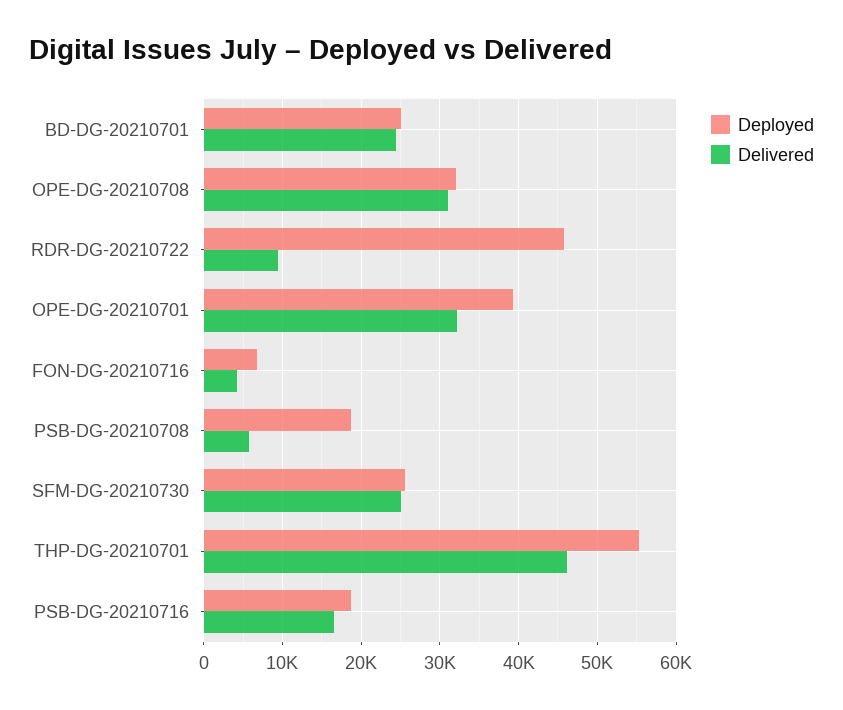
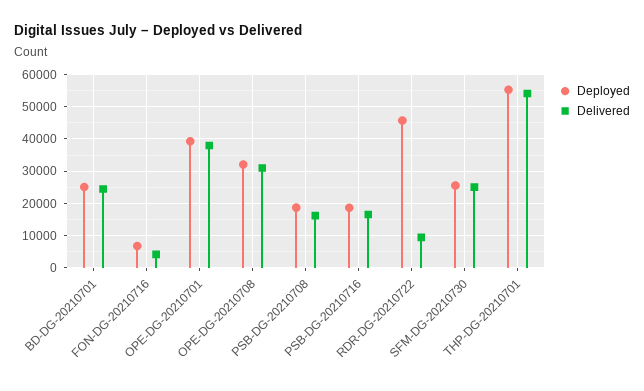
  {
    "Deployed": {
      "BD-DG-20210701": 25000,
      "OPE-DG-20210708": 32000,
      "RDR-DG-20210722": 46000,
      "OPE-DG-20210701": 39000,
      "FON-DG-20210716": 7000,
      "PSB-DG-20210708": 19000,
      "SFM-DG-20210730": 26000,
      "THP-DG-20210701": 55000,
      "PSB-DG-20210716": 19000
    },
    "Delivered": {
      "BD-DG-20210701": 24000,
      "OPE-DG-20210708": 31000,
      "RDR-DG-20210722": 9000,
-     "OPE-DG-20210701": 32000,
+     "OPE-DG-20210701": 38000,
      "FON-DG-20210716": 4000,
-     "PSB-DG-20210708": 6000,
+     "PSB-DG-20210708": 16000,
      "SFM-DG-20210730": 25000,
-     "THP-DG-20210701": 46000,
+     "THP-DG-20210701": 54000,
      "PSB-DG-20210716": 17000
    }
  }

